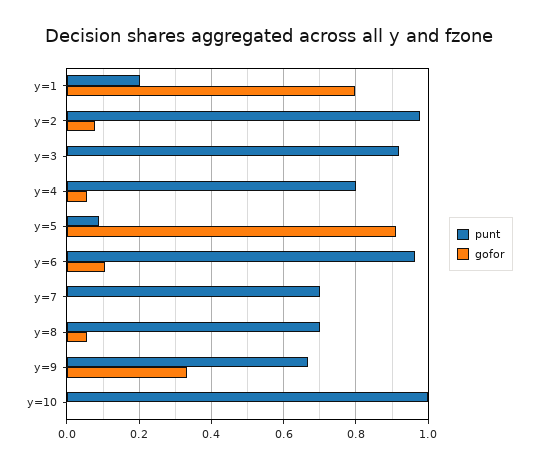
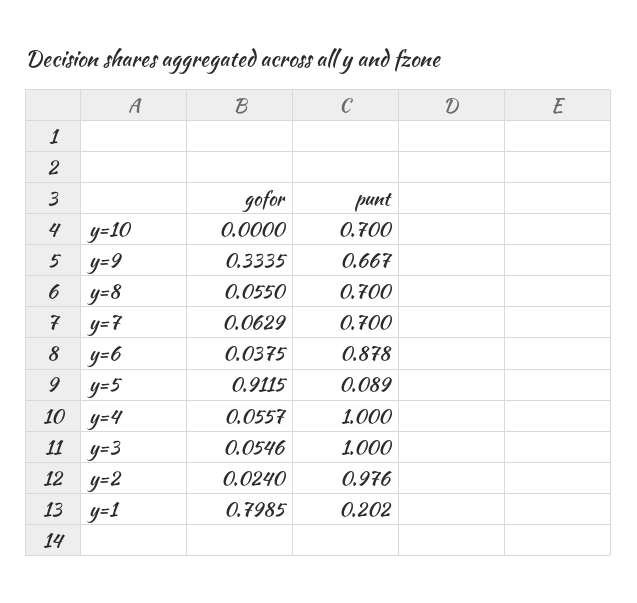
  {
    "punt": {
      "y=1": 0.202,
      "y=2": 0.976,
-     "y=3": 0.92,
+     "y=3": 1,
-     "y=4": 0.8,
+     "y=4": 1,
      "y=5": 0.089,
-     "y=6": 0.96,
+     "y=6": 0.878,
      "y=7": 0.7,
      "y=8": 0.7,
      "y=9": 0.667,
-     "y=10": 1
+     "y=10": 0.7
    },
    "gofor": {
      "y=1": 0.7985,
-     "y=2": 0.08,
+     "y=2": 0.024,
-     "y=3": 0,
+     "y=3": 0.0546,
      "y=4": 0.0557,
      "y=5": 0.9115,
-     "y=6": 0.1,
+     "y=6": 0.0375,
-     "y=7": 0,
+     "y=7": 0.0629,
      "y=8": 0.055,
      "y=9": 0.3335,
      "y=10": 0
    }
  }

